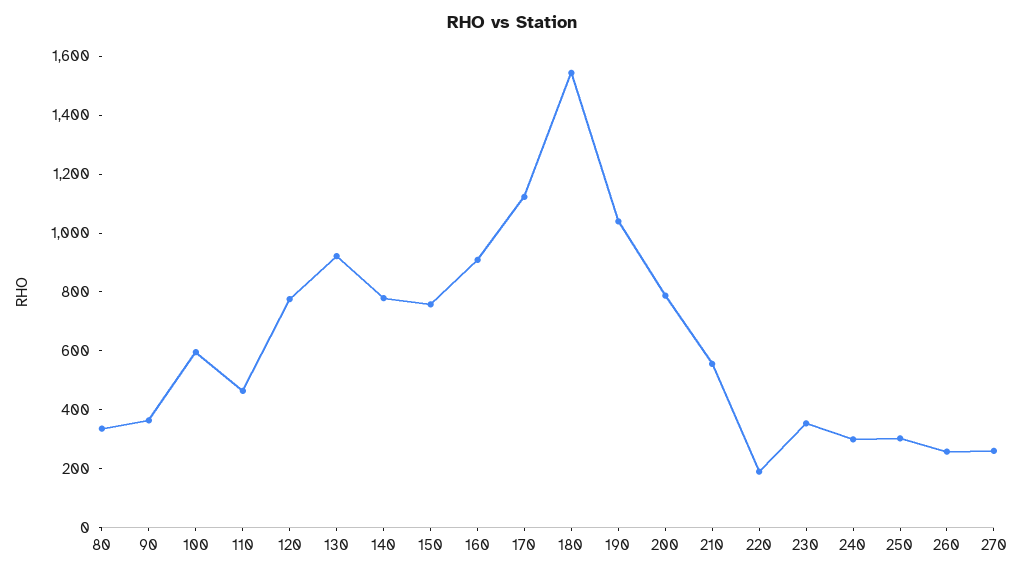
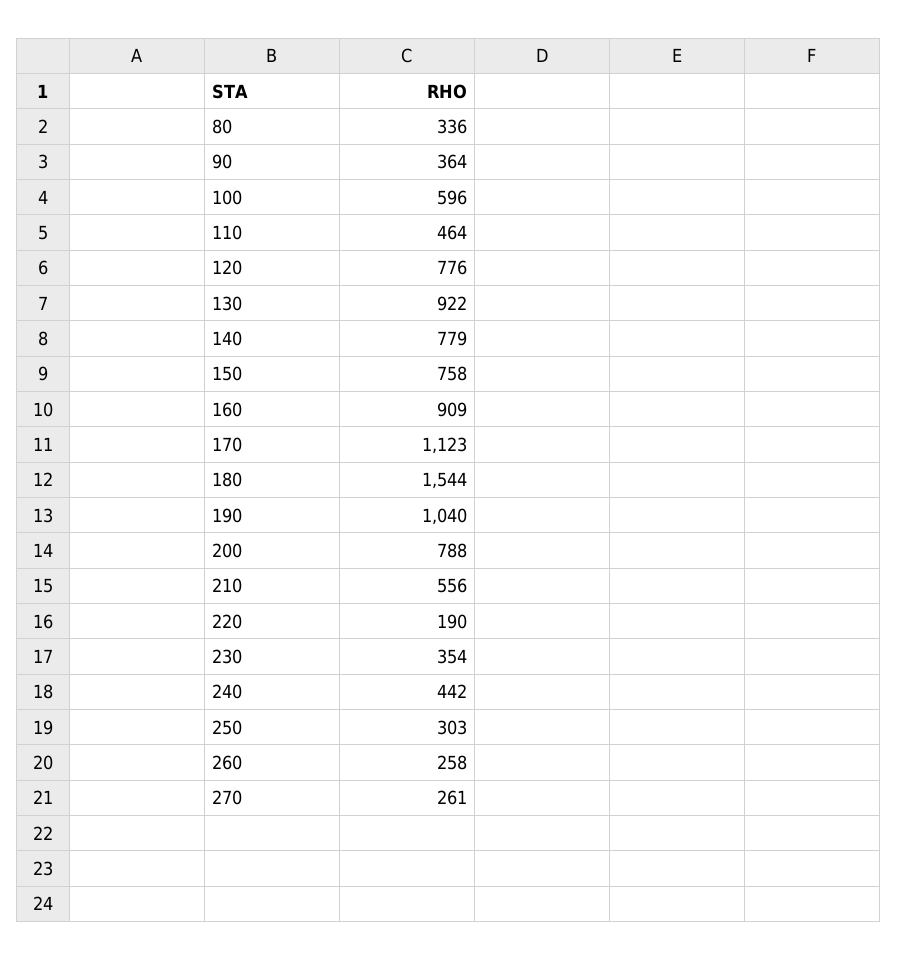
  {
    "80": 336,
    "90": 364,
    "100": 596,
    "110": 464,
    "120": 776,
    "130": 922,
    "140": 779,
    "150": 758,
    "160": 909,
    "170": 1123,
    "180": 1544,
    "190": 1040,
    "200": 788,
    "210": 556,
    "220": 190,
    "230": 354,
-   "240": 300,
+   "240": 442,
    "250": 303,
    "260": 258,
    "270": 261
  }

